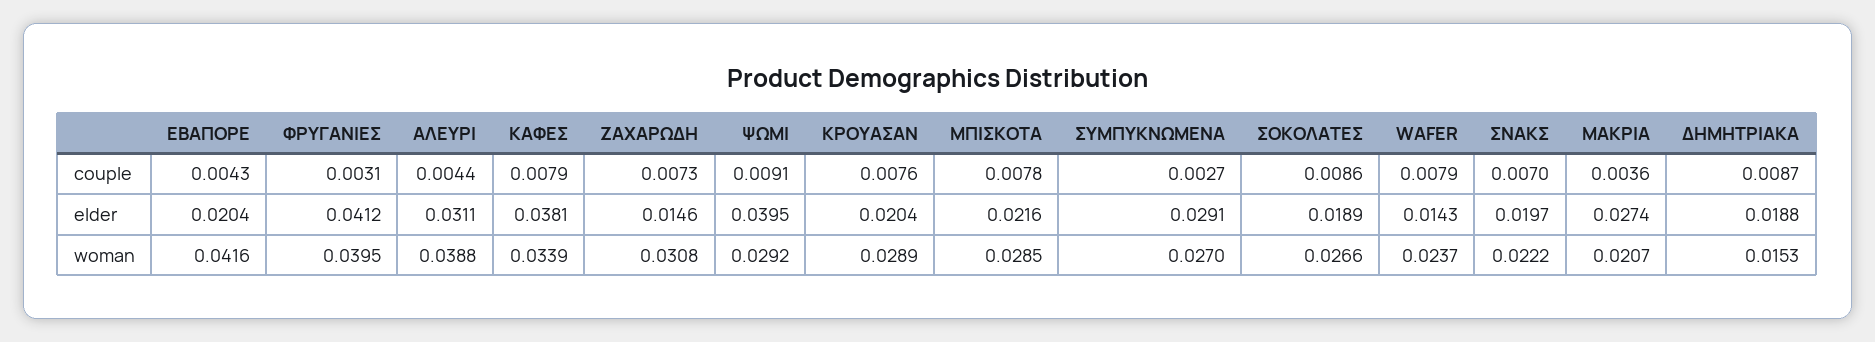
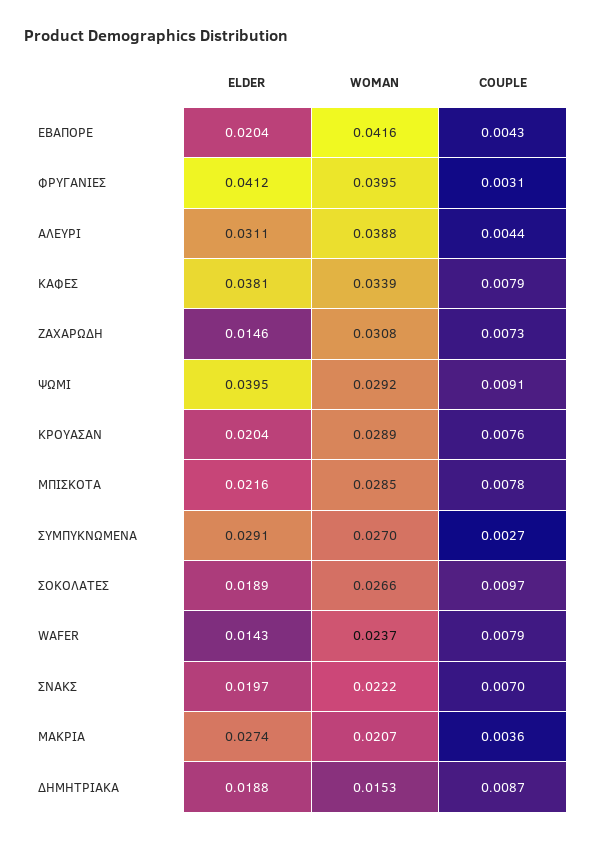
  {
    "ΕΒΑΠΟΡΕ": {
      "couple": 0.0043,
      "elder": 0.0204,
      "woman": 0.0416
    },
    "ΦΡΥΓΑΝΙΕΣ": {
      "couple": 0.0031,
      "elder": 0.0412,
      "woman": 0.0395
    },
    "ΑΛΕΥΡΙ": {
      "couple": 0.0044,
      "elder": 0.0311,
      "woman": 0.0388
    },
    "ΚΑΦΕΣ": {
      "couple": 0.0079,
      "elder": 0.0381,
      "woman": 0.0339
    },
    "ΖΑΧΑΡΩΔΗ": {
      "couple": 0.0073,
      "elder": 0.0146,
      "woman": 0.0308
    },
    "ΨΩΜΙ": {
      "couple": 0.0091,
      "elder": 0.0395,
      "woman": 0.0292
    },
    "ΚΡΟΥΑΣΑΝ": {
      "couple": 0.0076,
      "elder": 0.0204,
      "woman": 0.0289
    },
    "ΜΠΙΣΚΟΤΑ": {
      "couple": 0.0078,
      "elder": 0.0216,
      "woman": 0.0285
    },
    "ΣΥΜΠΥΚΝΩΜΕΝΑ": {
      "couple": 0.0027,
      "elder": 0.0291,
      "woman": 0.027
    },
    "ΣΟΚΟΛΑΤΕΣ": {
-     "couple": 0.0086,
+     "couple": 0.0097,
      "elder": 0.0189,
      "woman": 0.0266
    },
    "WAFER": {
      "couple": 0.0079,
      "elder": 0.0143,
      "woman": 0.0237
    },
    "ΣΝΑΚΣ": {
      "couple": 0.007,
      "elder": 0.0197,
      "woman": 0.0222
    },
    "ΜΑΚΡΙΑ": {
      "couple": 0.0036,
      "elder": 0.0274,
      "woman": 0.0207
    },
    "ΔΗΜΗΤΡΙΑΚΑ": {
      "couple": 0.0087,
      "elder": 0.0188,
      "woman": 0.0153
    }
  }

